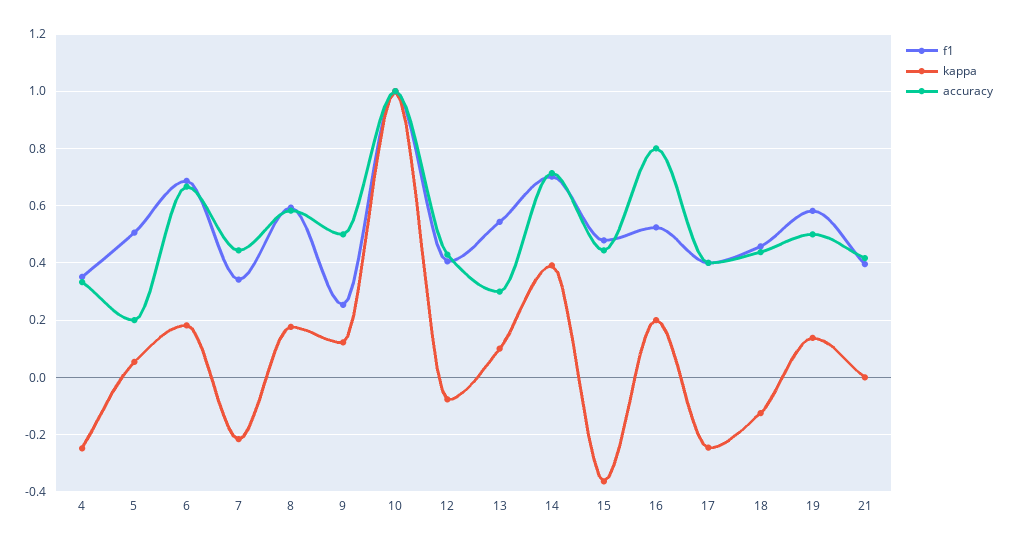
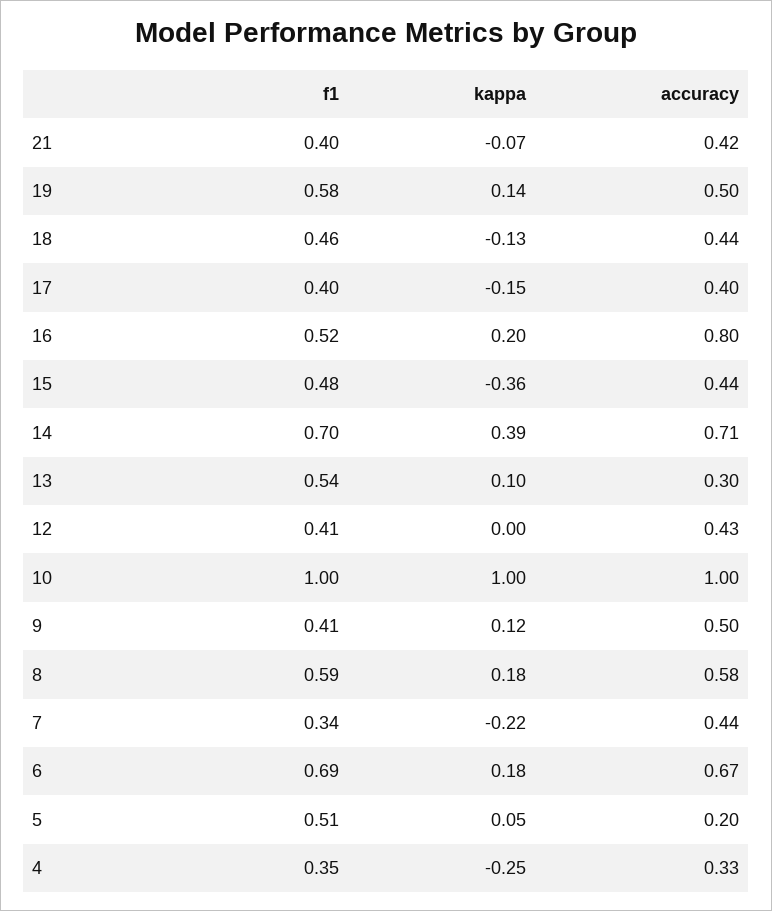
  {
    "f1": {
      "4": 0.35,
      "5": 0.51,
      "6": 0.69,
      "7": 0.34,
      "8": 0.59,
-     "9": 0.25,
+     "9": 0.41,
      "10": 1,
      "12": 0.41,
      "13": 0.54,
      "14": 0.7,
      "15": 0.48,
      "16": 0.52,
      "17": 0.4,
      "18": 0.46,
      "19": 0.58,
      "21": 0.4
    },
    "kappa": {
      "4": -0.25,
      "5": 0.05,
      "6": 0.18,
      "7": -0.22,
      "8": 0.18,
      "9": 0.12,
      "10": 1,
-     "12": -0.075,
+     "12": 0,
      "13": 0.1,
      "14": 0.39,
      "15": -0.36,
      "16": 0.2,
-     "17": -0.25,
+     "17": -0.15,
      "18": -0.13,
      "19": 0.14,
-     "21": 0
+     "21": -0.07
    },
    "accuracy": {
      "4": 0.33,
      "5": 0.2,
      "6": 0.67,
      "7": 0.44,
      "8": 0.58,
      "9": 0.5,
      "10": 1,
      "12": 0.43,
      "13": 0.3,
      "14": 0.71,
      "15": 0.44,
      "16": 0.8,
      "17": 0.4,
      "18": 0.44,
      "19": 0.5,
      "21": 0.42
    }
  }

